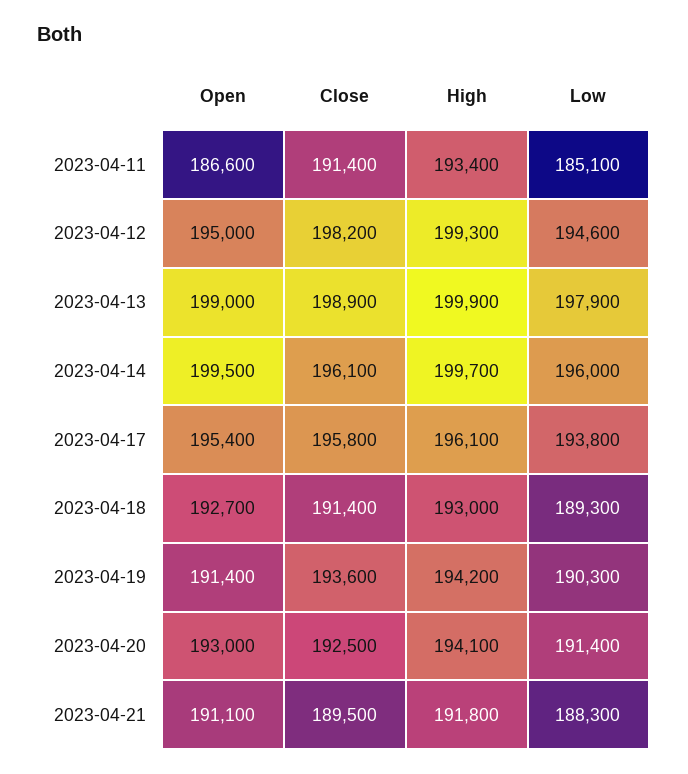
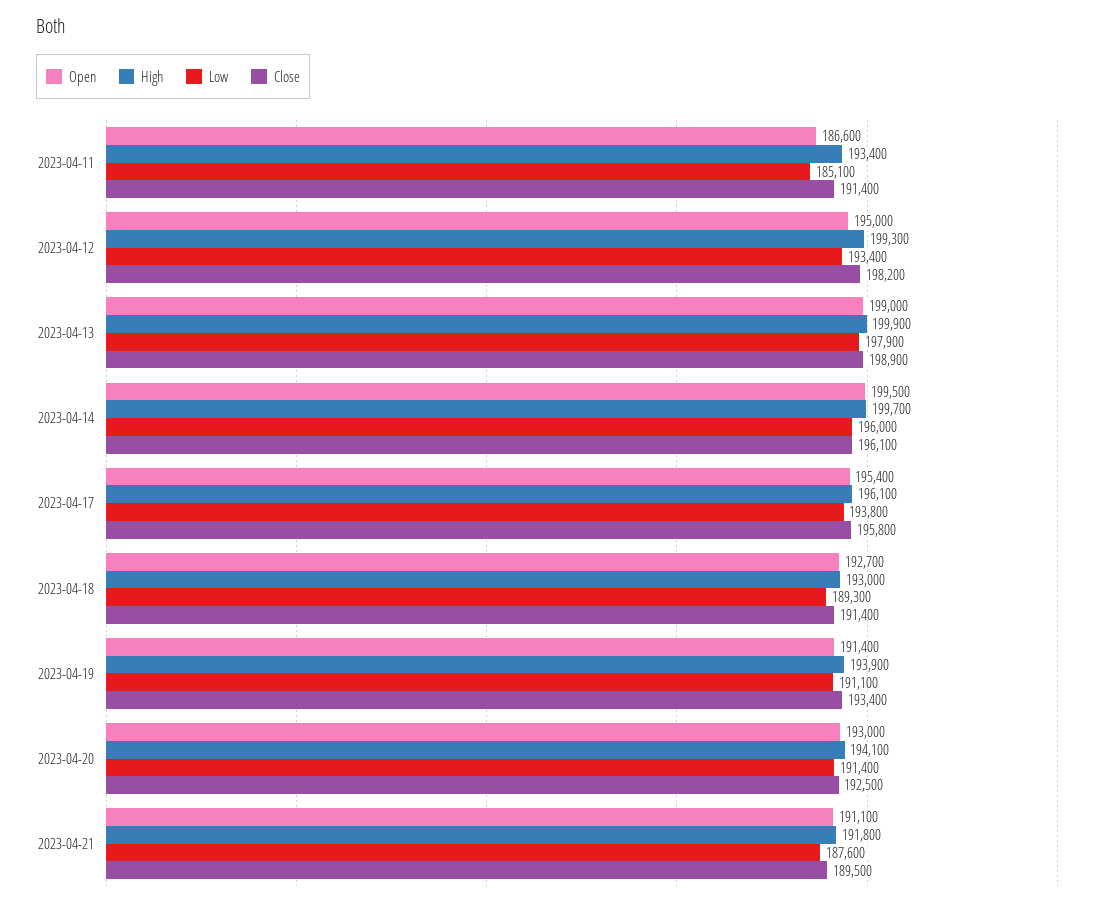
  {
    "Open": {
      "2023-04-11": 186600,
      "2023-04-12": 195000,
      "2023-04-13": 199000,
      "2023-04-14": 199500,
      "2023-04-17": 195400,
      "2023-04-18": 192700,
      "2023-04-19": 191400,
      "2023-04-20": 193000,
      "2023-04-21": 191100
    },
    "Close": {
      "2023-04-11": 191400,
      "2023-04-12": 198200,
      "2023-04-13": 198900,
      "2023-04-14": 196100,
      "2023-04-17": 195800,
      "2023-04-18": 191400,
-     "2023-04-19": 193600,
+     "2023-04-19": 193400,
      "2023-04-20": 192500,
      "2023-04-21": 189500
    },
    "High": {
      "2023-04-11": 193400,
      "2023-04-12": 199300,
      "2023-04-13": 199900,
      "2023-04-14": 199700,
      "2023-04-17": 196100,
      "2023-04-18": 193000,
-     "2023-04-19": 194200,
+     "2023-04-19": 193900,
      "2023-04-20": 194100,
      "2023-04-21": 191800
    },
    "Low": {
      "2023-04-11": 185100,
-     "2023-04-12": 194600,
+     "2023-04-12": 193400,
      "2023-04-13": 197900,
      "2023-04-14": 196000,
      "2023-04-17": 193800,
      "2023-04-18": 189300,
-     "2023-04-19": 190300,
+     "2023-04-19": 191100,
      "2023-04-20": 191400,
-     "2023-04-21": 188300
+     "2023-04-21": 187600
    }
  }

